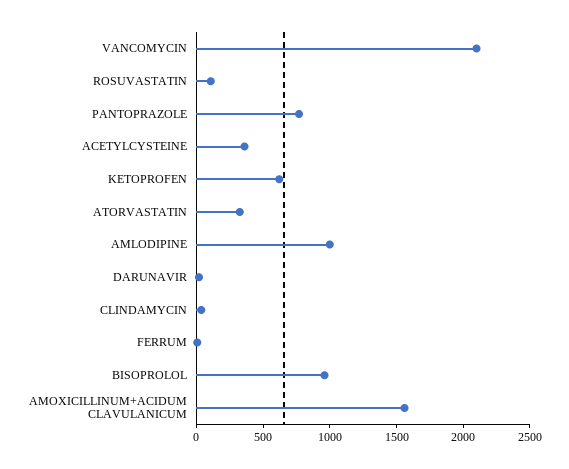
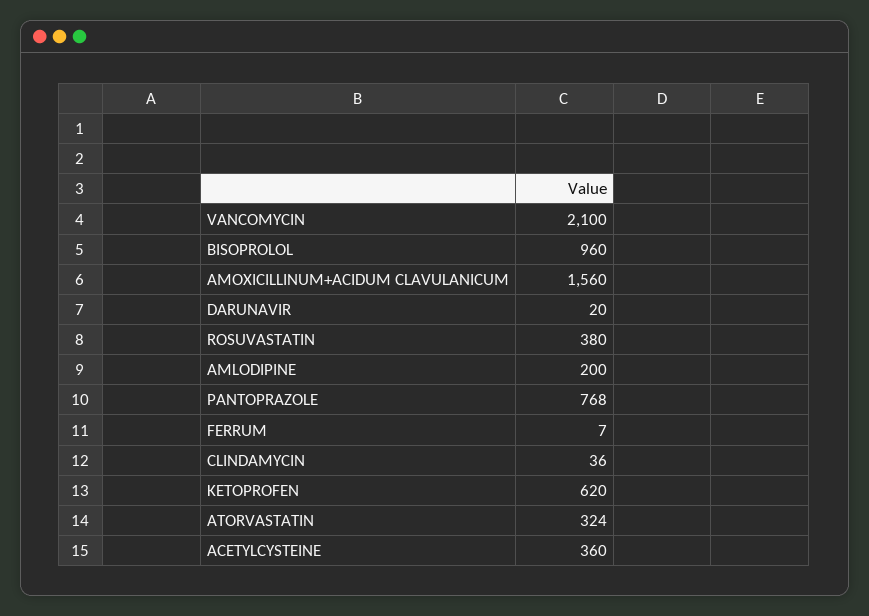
  {
    "VANCOMYCIN": 2100,
-   "ROSUVASTATIN": 100,
+   "ROSUVASTATIN": 380,
    "PANTOPRAZOLE": 768,
    "ACETYLCYSTEINE": 360,
    "KETOPROFEN": 620,
    "ATORVASTATIN": 324,
-   "AMLODIPINE": 1000,
+   "AMLODIPINE": 200,
    "DARUNAVIR": 20,
    "CLINDAMYCIN": 36,
    "FERRUM": 7,
    "BISOPROLOL": 960,
    "AMOXICILLINUM+ACIDUM CLAVULANICUM": 1560
  }

